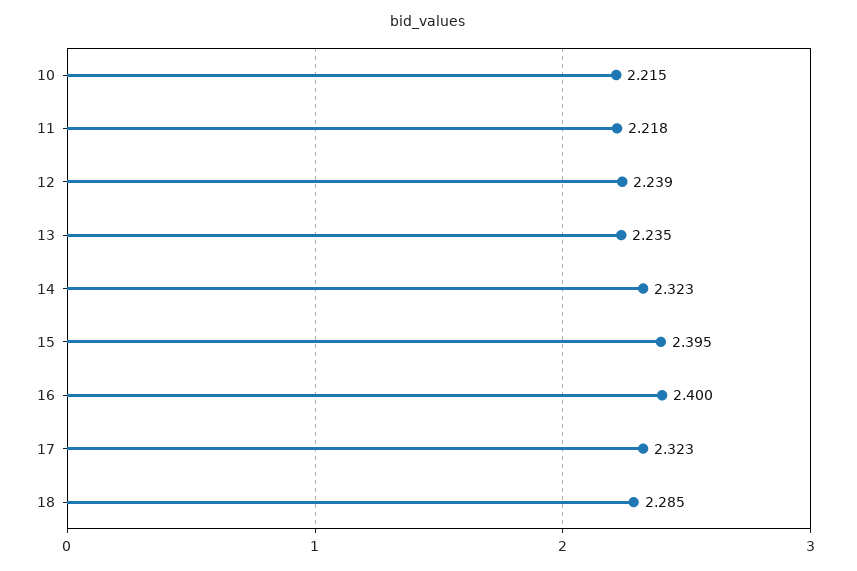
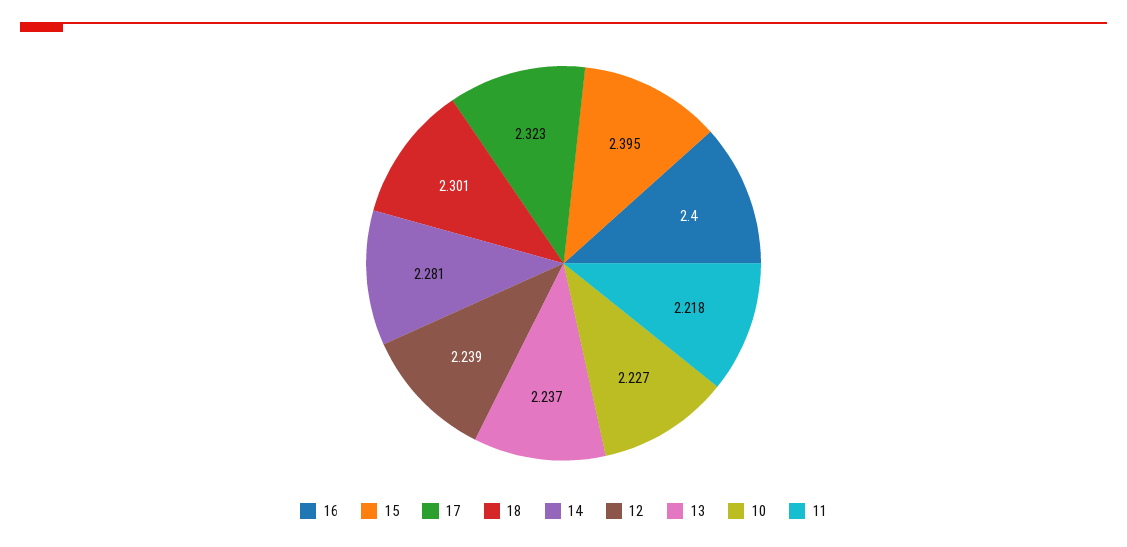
  {
-   "10": 2.215,
+   "10": 2.227,
    "11": 2.218,
    "12": 2.239,
-   "13": 2.235,
+   "13": 2.237,
-   "14": 2.323,
+   "14": 2.281,
    "15": 2.395,
    "16": 2.4,
    "17": 2.323,
-   "18": 2.285
+   "18": 2.301
  }

